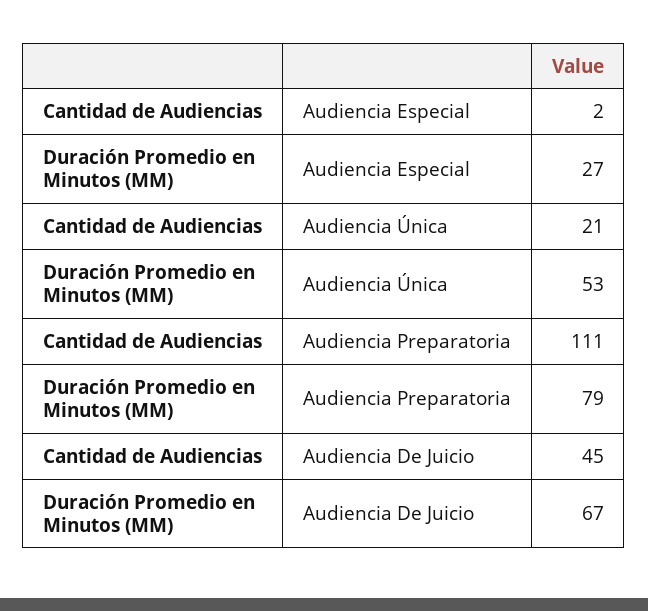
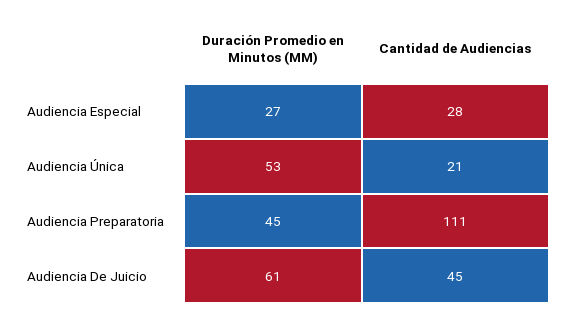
  {
    "Cantidad de Audiencias": {
-     "Audiencia Especial": 2,
+     "Audiencia Especial": 28,
      "Audiencia Única": 21,
      "Audiencia Preparatoria": 111,
      "Audiencia De Juicio": 45
    },
    "Duración Promedio en Minutos (MM)": {
      "Audiencia Especial": 27,
      "Audiencia Única": 53,
-     "Audiencia Preparatoria": 79,
+     "Audiencia Preparatoria": 45,
-     "Audiencia De Juicio": 67
+     "Audiencia De Juicio": 61
    }
  }

